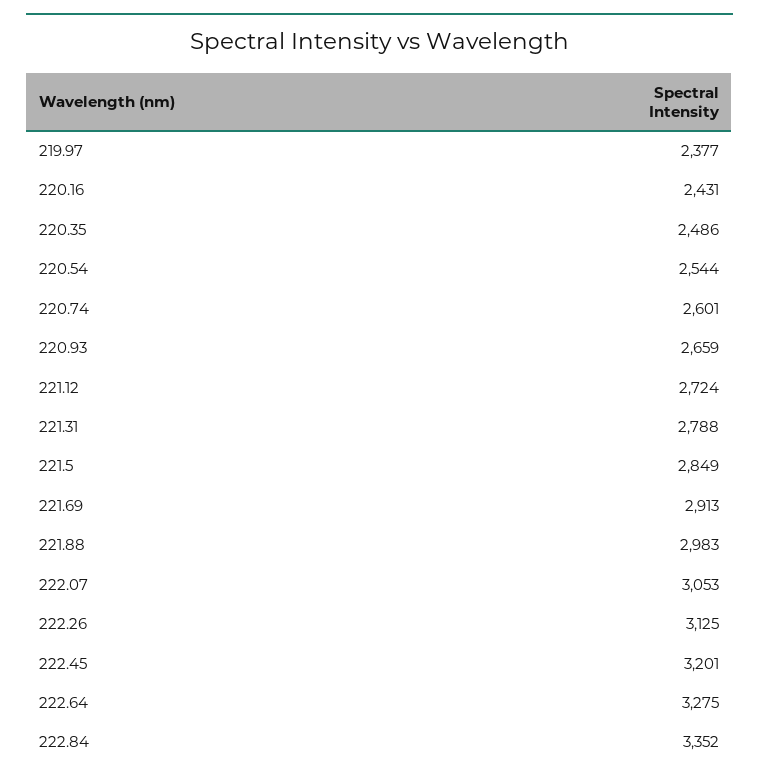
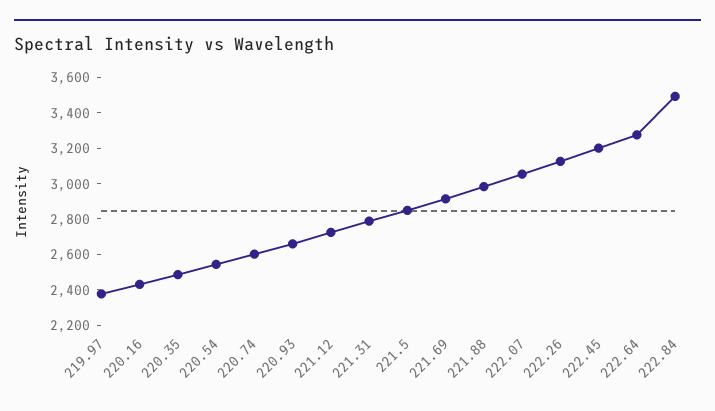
  {
    "219.97": 2377,
    "220.16": 2431,
    "220.35": 2486,
    "220.54": 2544,
    "220.74": 2601,
    "220.93": 2659,
    "221.12": 2724,
    "221.31": 2788,
    "221.5": 2849,
    "221.69": 2913,
    "221.88": 2983,
    "222.07": 3053,
    "222.26": 3125,
    "222.45": 3201,
    "222.64": 3275,
-   "222.84": 3352
+   "222.84": 3500
  }

